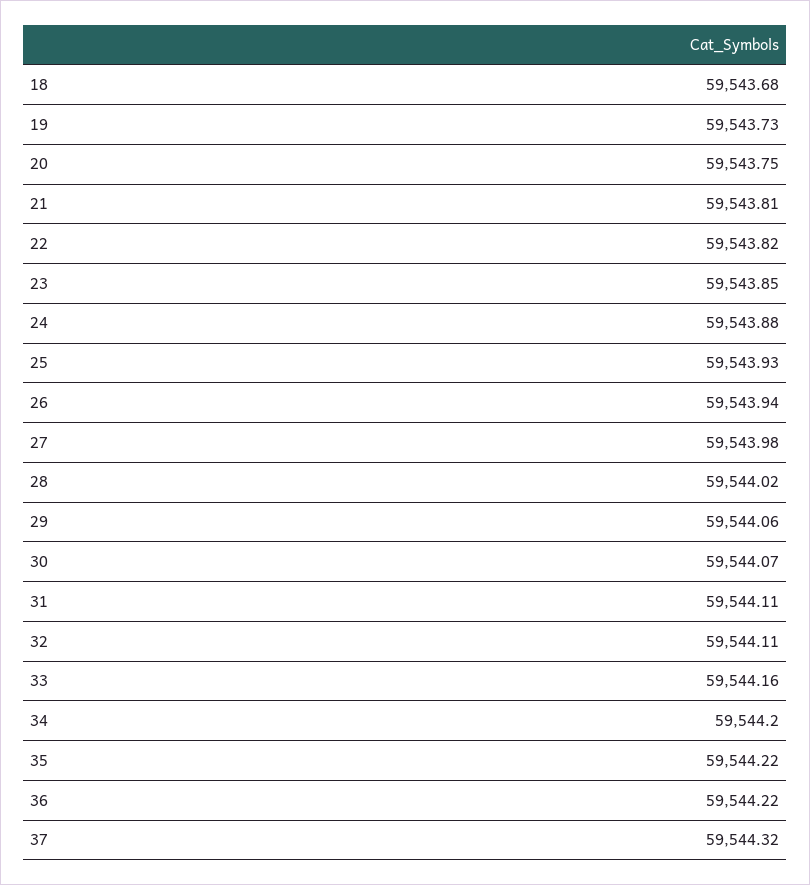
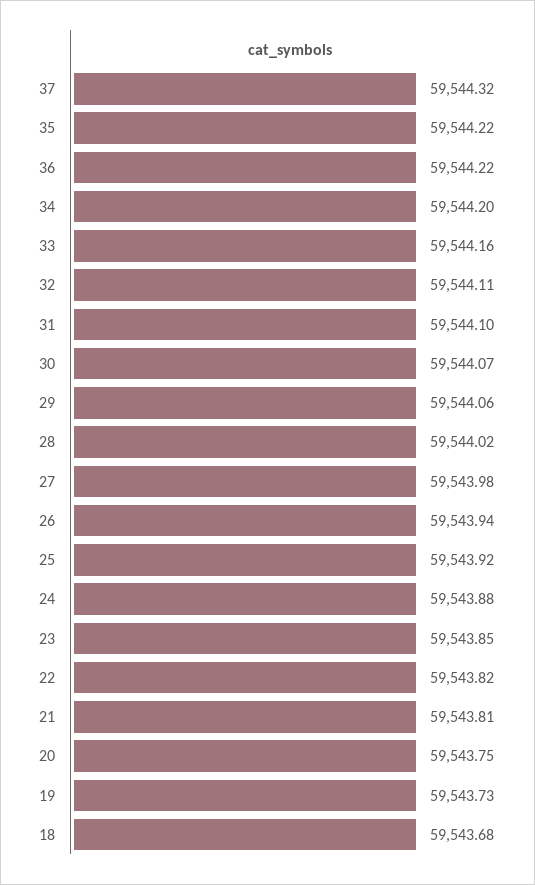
  {
    "18": 59543.68,
    "19": 59543.73,
    "20": 59543.75,
    "21": 59543.81,
    "22": 59543.82,
    "23": 59543.85,
    "24": 59543.88,
-   "25": 59543.93,
+   "25": 59543.92,
    "26": 59543.94,
    "27": 59543.98,
    "28": 59544.02,
    "29": 59544.06,
    "30": 59544.07,
-   "31": 59544.11,
+   "31": 59544.1,
    "32": 59544.11,
    "33": 59544.16,
    "34": 59544.2,
    "35": 59544.22,
    "36": 59544.22,
    "37": 59544.32
  }

